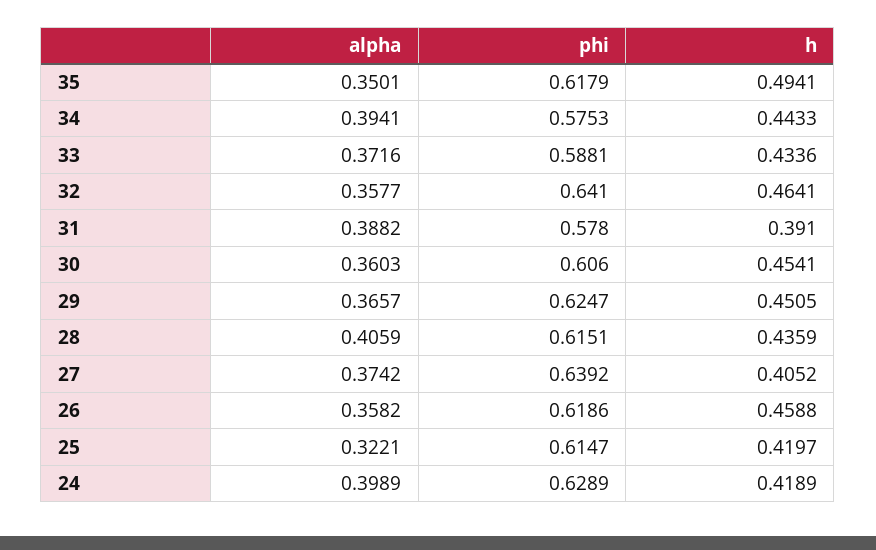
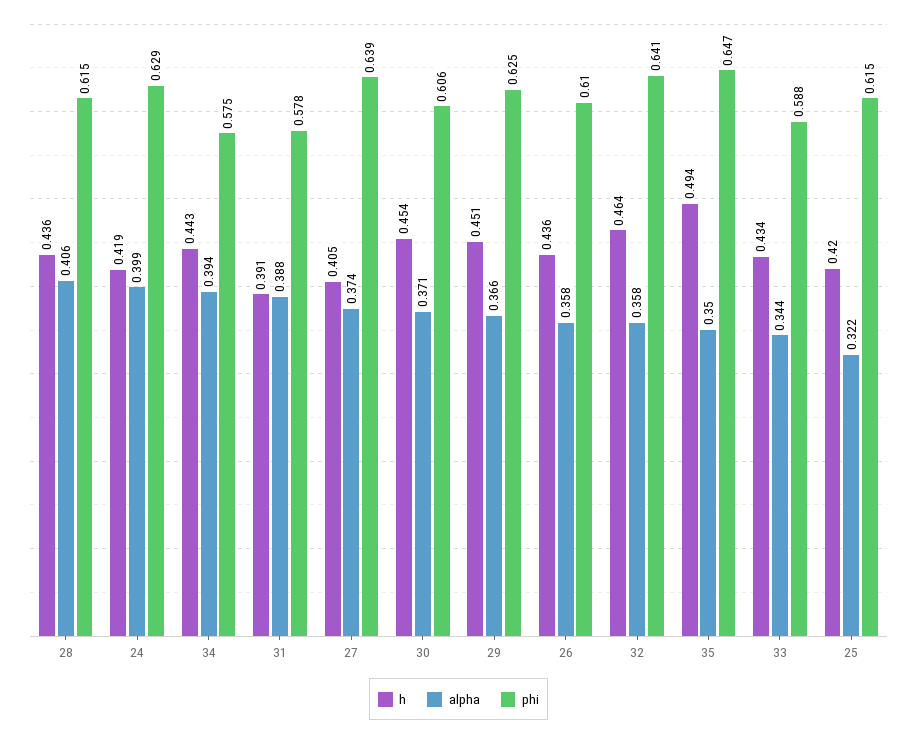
  {
    "alpha": {
      "35": 0.3501,
      "34": 0.3941,
-     "33": 0.3716,
+     "33": 0.344,
      "32": 0.3577,
      "31": 0.3882,
-     "30": 0.3603,
+     "30": 0.371,
      "29": 0.3657,
      "28": 0.4059,
      "27": 0.3742,
      "26": 0.3582,
      "25": 0.3221,
      "24": 0.3989
    },
    "phi": {
-     "35": 0.6179,
+     "35": 0.647,
      "34": 0.5753,
      "33": 0.5881,
      "32": 0.641,
      "31": 0.578,
      "30": 0.606,
      "29": 0.6247,
      "28": 0.6151,
      "27": 0.6392,
-     "26": 0.6186,
+     "26": 0.61,
      "25": 0.6147,
      "24": 0.6289
    },
    "h": {
      "35": 0.4941,
      "34": 0.4433,
      "33": 0.4336,
      "32": 0.4641,
      "31": 0.391,
      "30": 0.4541,
      "29": 0.4505,
      "28": 0.4359,
      "27": 0.4052,
-     "26": 0.4588,
+     "26": 0.436,
      "25": 0.4197,
      "24": 0.4189
    }
  }

